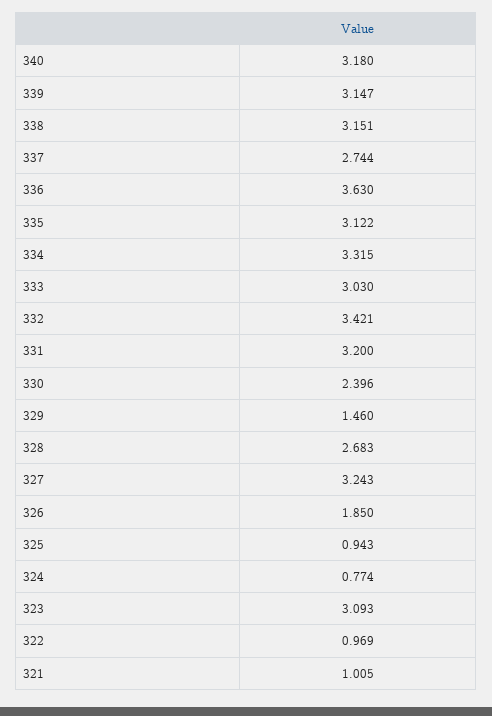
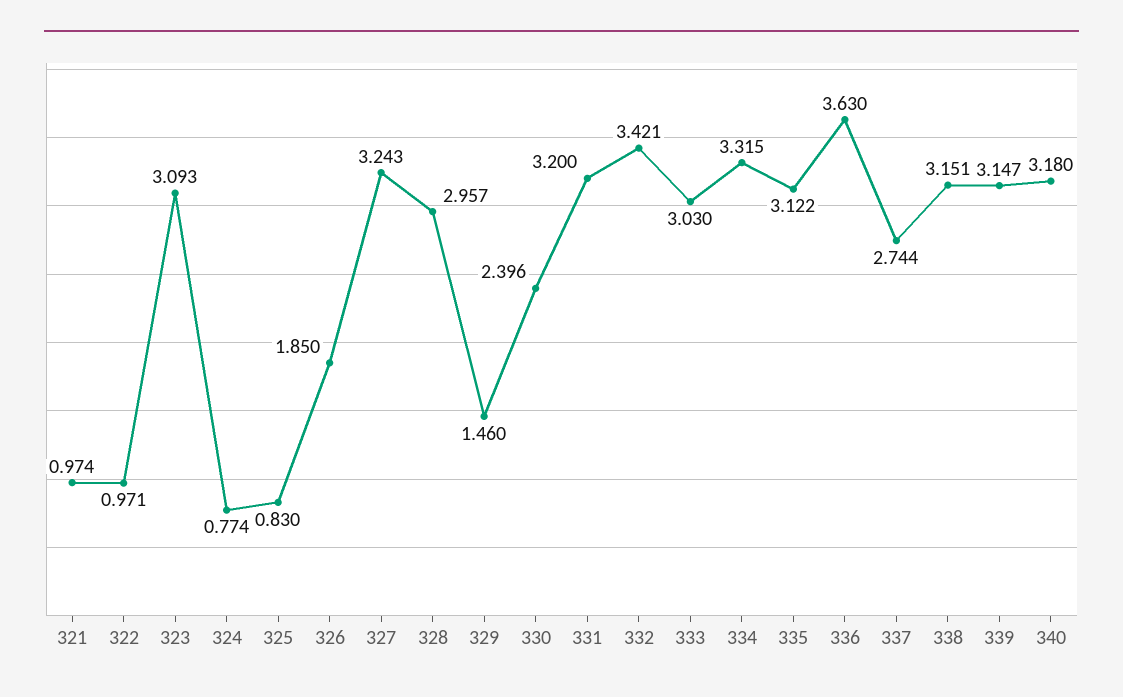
  {
    "340": 3.18,
    "339": 3.147,
    "338": 3.151,
    "337": 2.744,
    "336": 3.63,
    "335": 3.122,
    "334": 3.315,
    "333": 3.03,
    "332": 3.421,
    "331": 3.2,
    "330": 2.396,
    "329": 1.46,
-   "328": 2.683,
+   "328": 2.957,
    "327": 3.243,
    "326": 1.85,
-   "325": 0.943,
+   "325": 0.83,
    "324": 0.774,
    "323": 3.093,
-   "322": 0.969,
+   "322": 0.971,
-   "321": 1.005
+   "321": 0.974
  }

